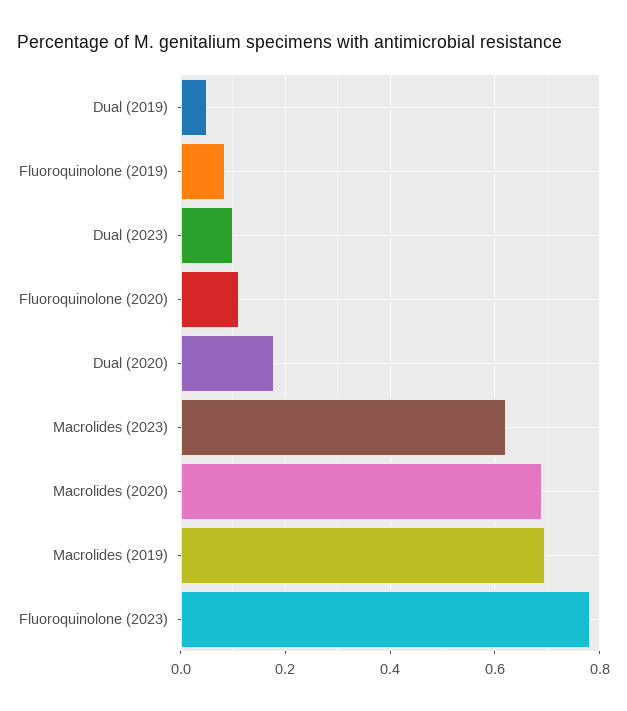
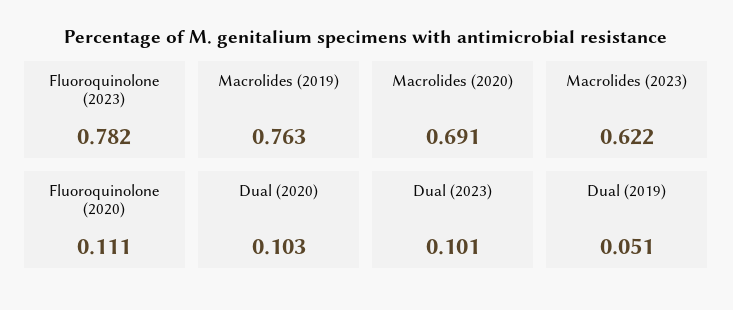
  {
    "Dual (2019)": 0.051,
-   "Fluoroquinolone (2019)": 0.08,
    "Dual (2023)": 0.101,
    "Fluoroquinolone (2020)": 0.111,
-   "Dual (2020)": 0.18,
+   "Dual (2020)": 0.103,
    "Macrolides (2023)": 0.622,
    "Macrolides (2020)": 0.691,
-   "Macrolides (2019)": 0.7,
+   "Macrolides (2019)": 0.763,
    "Fluoroquinolone (2023)": 0.782
  }

